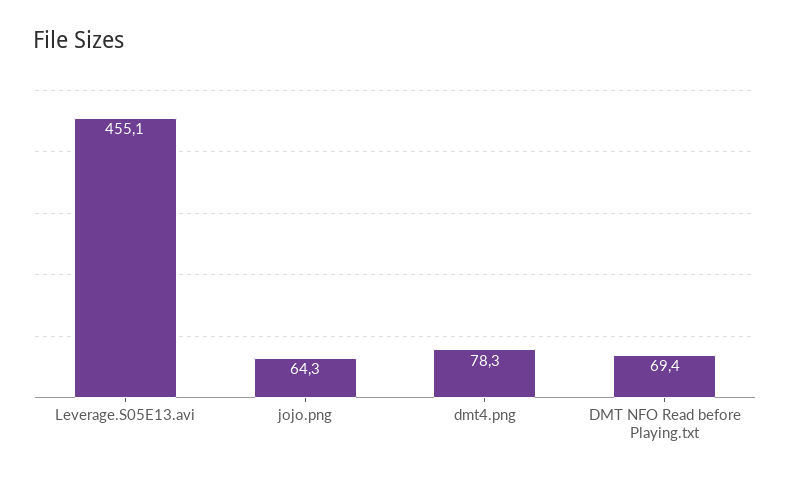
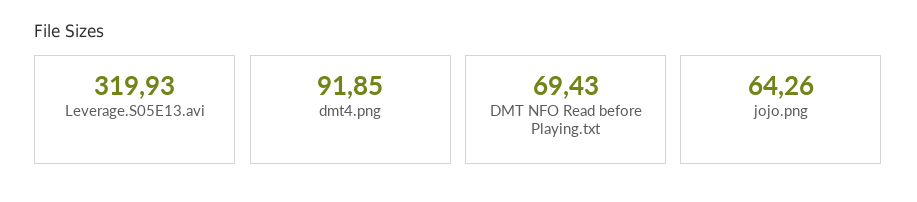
  {
-   "Leverage.S05E13.avi": 455.1,
+   "Leverage.S05E13.avi": 319.93,
    "jojo.png": 64.26,
-   "dmt4.png": 78.3,
+   "dmt4.png": 91.85,
    "DMT NFO Read before Playing.txt": 69.43
  }

